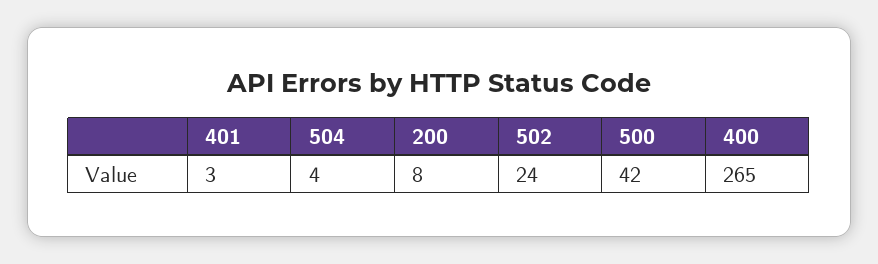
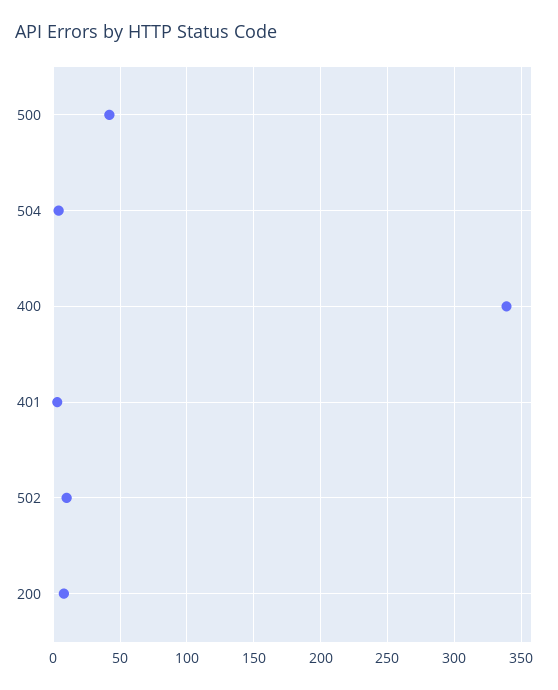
  {
    "401": 3,
    "504": 4,
    "200": 8,
-   "502": 24,
+   "502": 10,
    "500": 42,
-   "400": 265
+   "400": 340
  }

